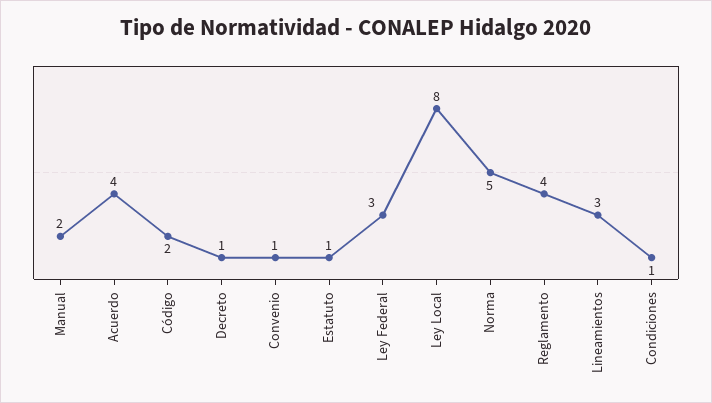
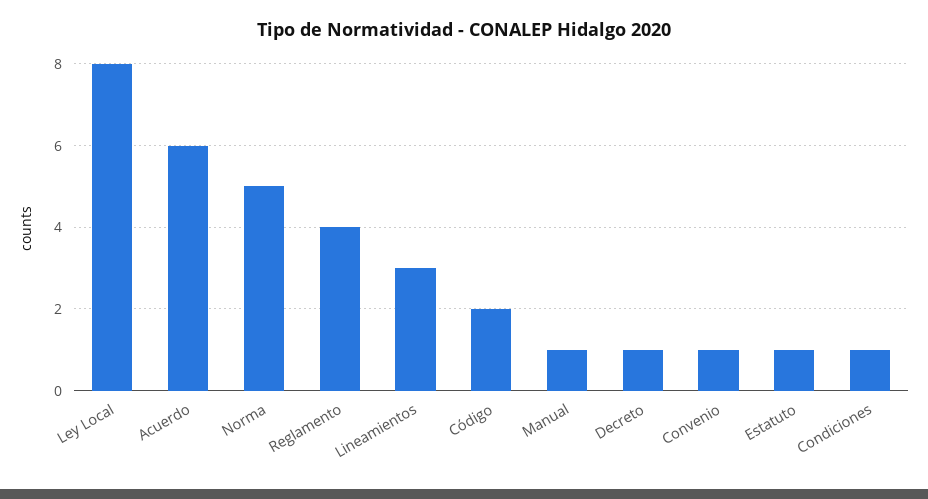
  {
-   "Manual": 2,
+   "Manual": 1,
-   "Acuerdo": 4,
+   "Acuerdo": 6,
    "Código": 2,
    "Decreto": 1,
    "Convenio": 1,
    "Estatuto": 1,
-   "Ley Federal": 3,
    "Ley Local": 8,
    "Norma": 5,
    "Reglamento": 4,
    "Lineamientos": 3,
    "Condiciones": 1
  }

